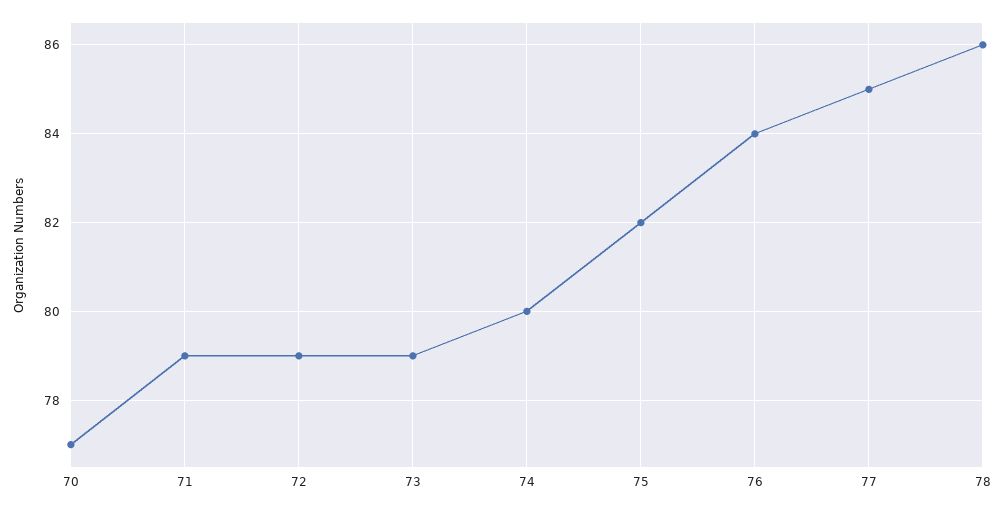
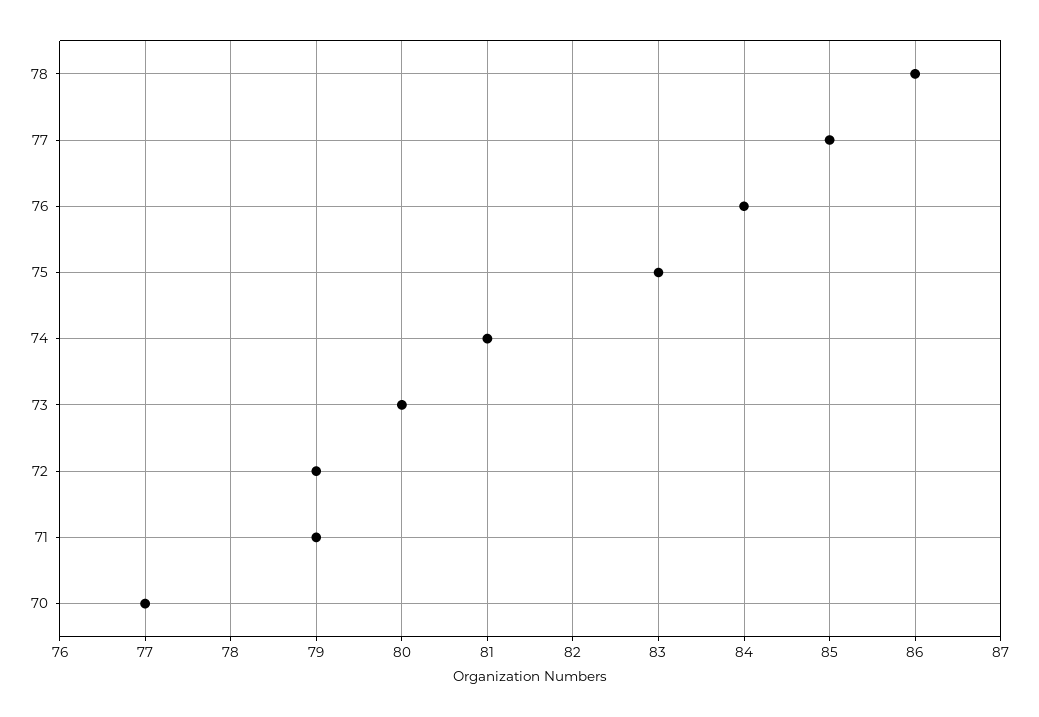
  {
    "70": 77,
    "71": 79,
    "72": 79,
-   "73": 79,
+   "73": 80,
-   "74": 80,
+   "74": 81,
-   "75": 82,
+   "75": 83,
    "76": 84,
    "77": 85,
    "78": 86
  }

